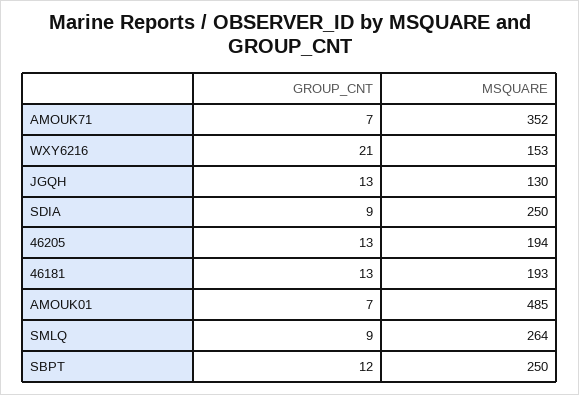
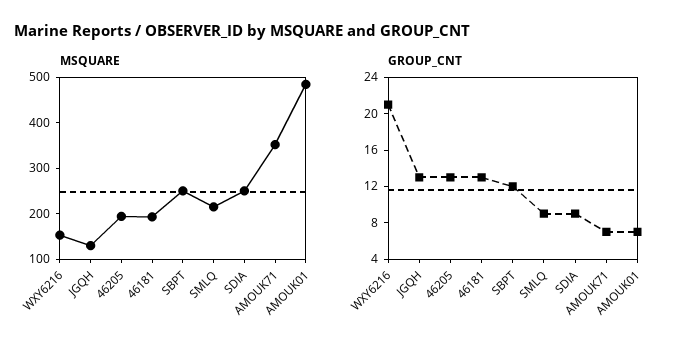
  {
    "GROUP_CNT": {
      "AMOUK71": 7,
      "WXY6216": 21,
      "JGQH": 13,
      "SDIA": 9,
      "46205": 13,
      "46181": 13,
      "AMOUK01": 7,
      "SMLQ": 9,
      "SBPT": 12
    },
    "MSQUARE": {
      "AMOUK71": 352,
      "WXY6216": 153,
      "JGQH": 130,
      "SDIA": 250,
      "46205": 194,
      "46181": 193,
      "AMOUK01": 485,
-     "SMLQ": 264,
+     "SMLQ": 220,
      "SBPT": 250
    }
  }

